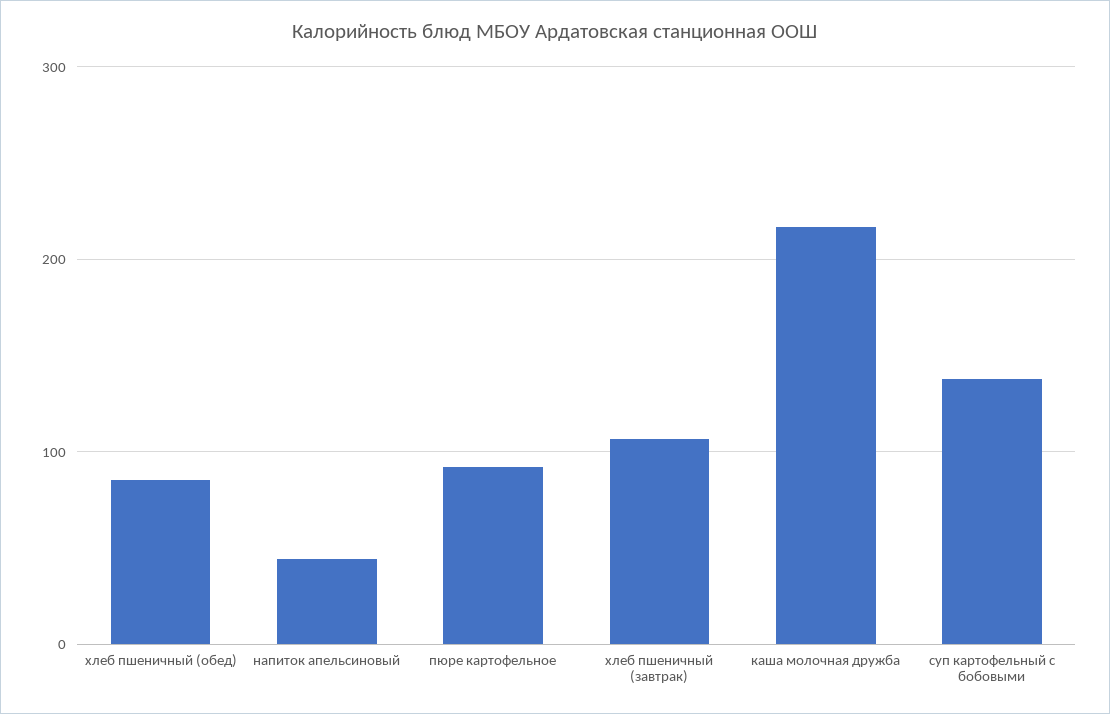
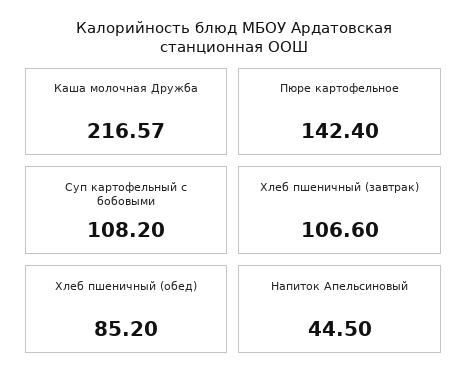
  {
    "хлеб пшеничный (обед)": 85.2,
    "напиток апельсиновый": 44.5,
-   "пюре картофельное": 90,
+   "пюре картофельное": 142.4,
    "хлеб пшеничный (завтрак)": 106.6,
    "каша молочная дружба": 216.57,
-   "суп картофельный с бобовыми": 140
+   "суп картофельный с бобовыми": 108.2
  }

